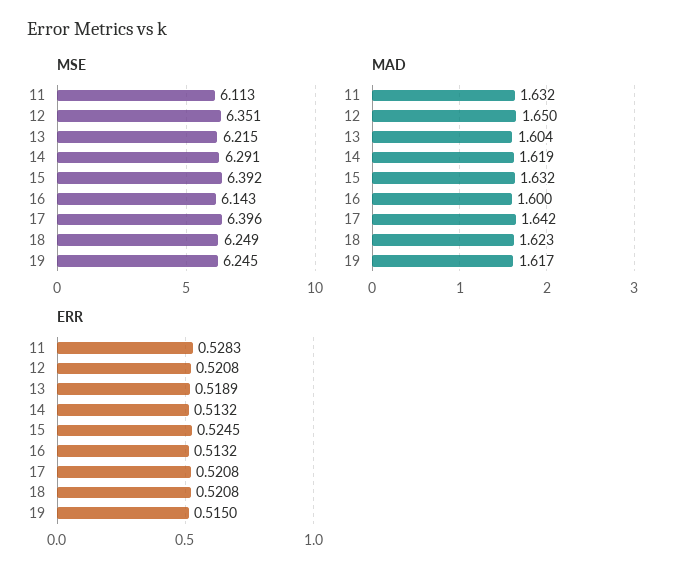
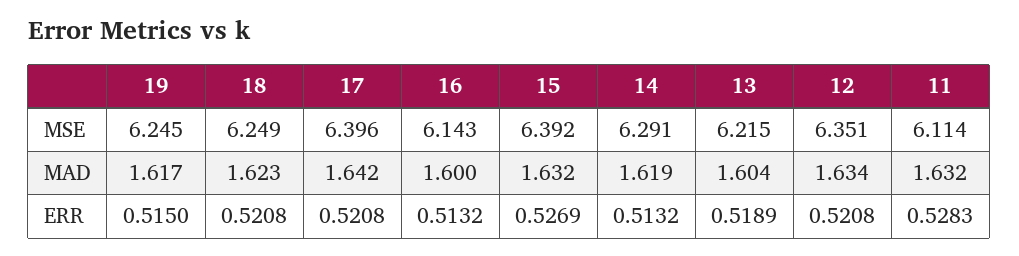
  {
    "MSE": {
-     "11": 6.113,
+     "11": 6.114,
      "12": 6.351,
      "13": 6.215,
      "14": 6.291,
      "15": 6.392,
      "16": 6.143,
      "17": 6.396,
      "18": 6.249,
      "19": 6.245
    },
    "MAD": {
      "11": 1.632,
-     "12": 1.65,
+     "12": 1.634,
      "13": 1.604,
      "14": 1.619,
      "15": 1.632,
      "16": 1.6,
      "17": 1.642,
      "18": 1.623,
      "19": 1.617
    },
    "ERR": {
      "11": 0.5283,
      "12": 0.5208,
      "13": 0.5189,
      "14": 0.5132,
-     "15": 0.5245,
+     "15": 0.5269,
      "16": 0.5132,
      "17": 0.5208,
      "18": 0.5208,
      "19": 0.515
    }
  }

